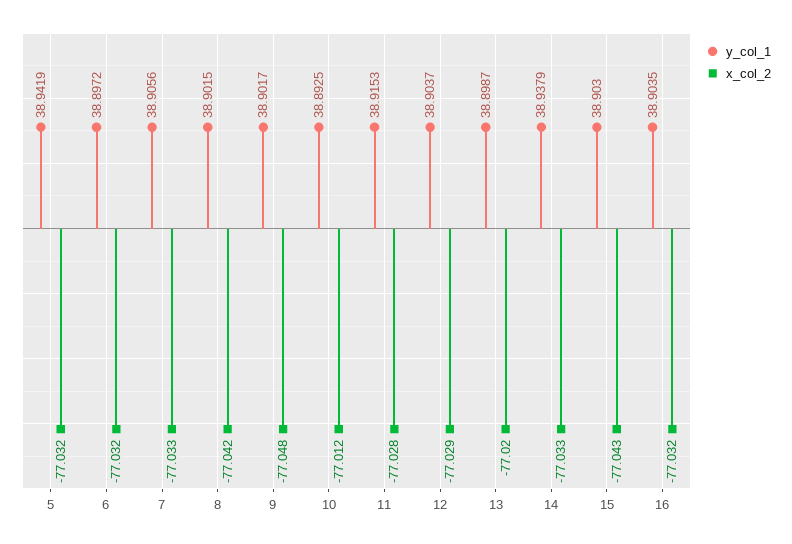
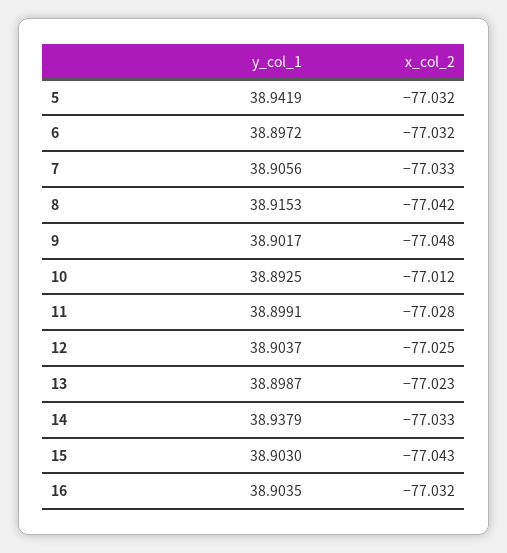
  {
    "y_col_1": {
      "5": 38.9419,
      "6": 38.8972,
      "7": 38.9056,
-     "8": 38.9015,
+     "8": 38.9153,
      "9": 38.9017,
      "10": 38.8925,
-     "11": 38.9153,
+     "11": 38.8991,
      "12": 38.9037,
      "13": 38.8987,
      "14": 38.9379,
      "15": 38.903,
      "16": 38.9035
    },
    "x_col_2": {
      "5": -77.032,
      "6": -77.032,
      "7": -77.033,
      "8": -77.042,
      "9": -77.048,
      "10": -77.012,
      "11": -77.028,
-     "12": -77.029,
+     "12": -77.025,
-     "13": -77.02,
+     "13": -77.023,
      "14": -77.033,
      "15": -77.043,
      "16": -77.032
    }
  }

